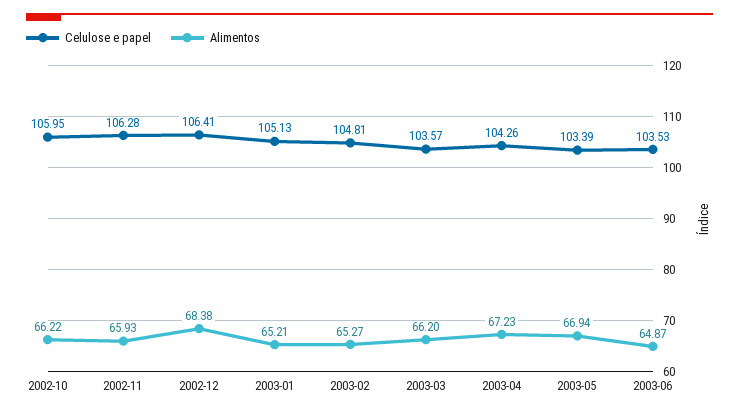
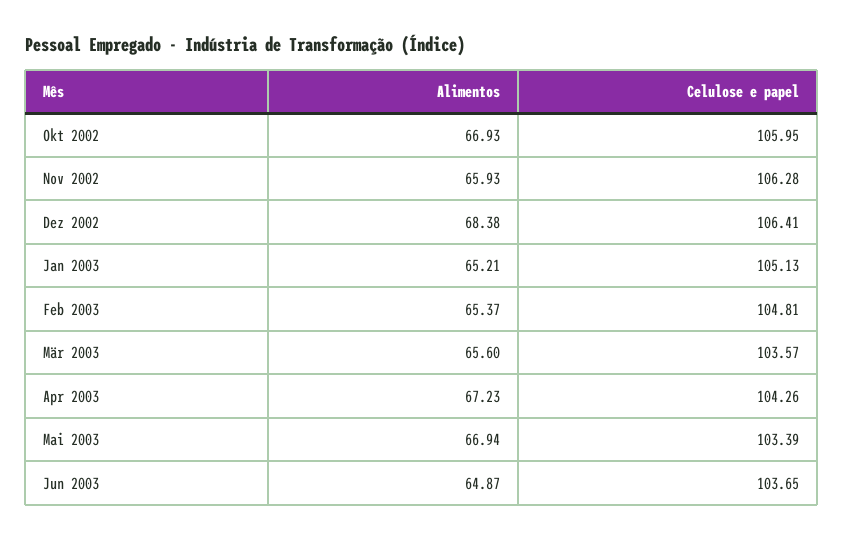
  {
    "Celulose e papel": {
      "2002-10": 105.95,
      "2002-11": 106.28,
      "2002-12": 106.41,
      "2003-01": 105.13,
      "2003-02": 104.81,
      "2003-03": 103.57,
      "2003-04": 104.26,
      "2003-05": 103.39,
-     "2003-06": 103.53
+     "2003-06": 103.65
    },
    "Alimentos": {
-     "2002-10": 66.22,
+     "2002-10": 66.93,
      "2002-11": 65.93,
      "2002-12": 68.38,
      "2003-01": 65.21,
-     "2003-02": 65.27,
+     "2003-02": 65.37,
-     "2003-03": 66.2,
+     "2003-03": 65.6,
      "2003-04": 67.23,
      "2003-05": 66.94,
      "2003-06": 64.87
    }
  }

